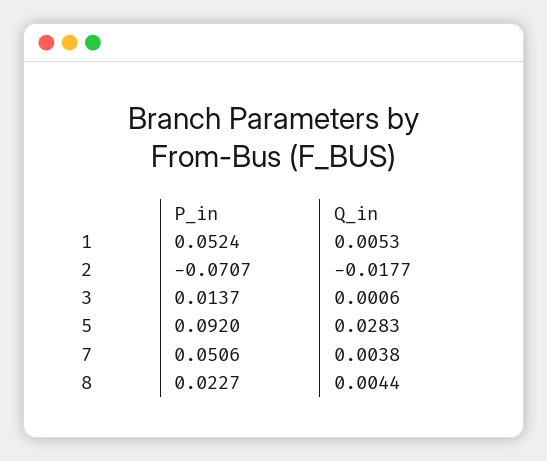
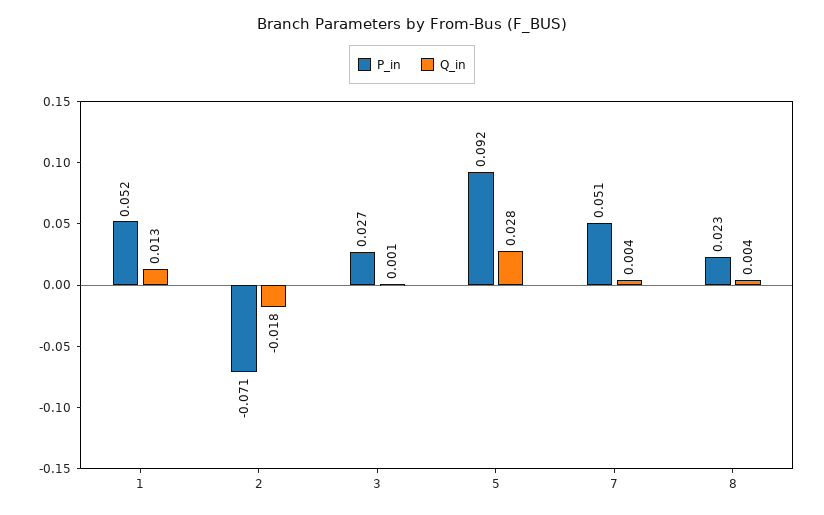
  {
    "P_in": {
      "1": 0.0524,
      "2": -0.0707,
-     "3": 0.0137,
+     "3": 0.027,
      "5": 0.092,
      "7": 0.0506,
      "8": 0.0227
    },
    "Q_in": {
-     "1": 0.0053,
+     "1": 0.013,
      "2": -0.0177,
      "3": 0.0006,
      "5": 0.0283,
      "7": 0.0038,
      "8": 0.0044
    }
  }

